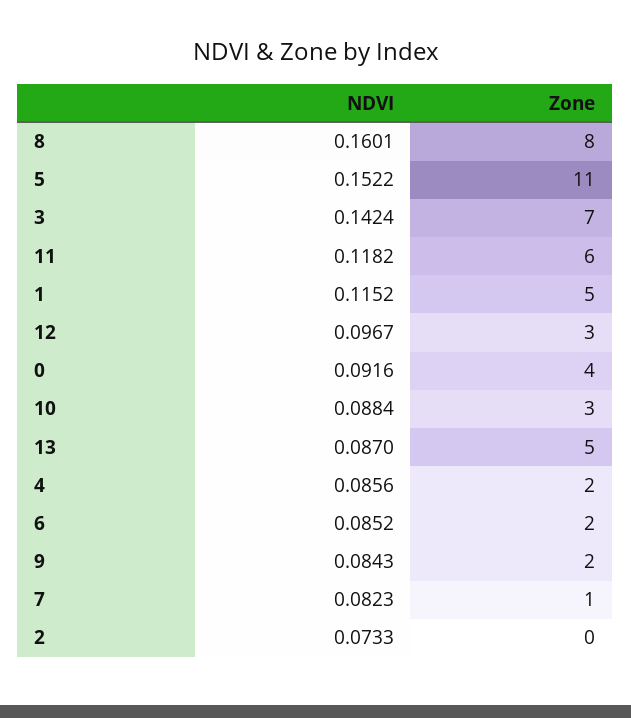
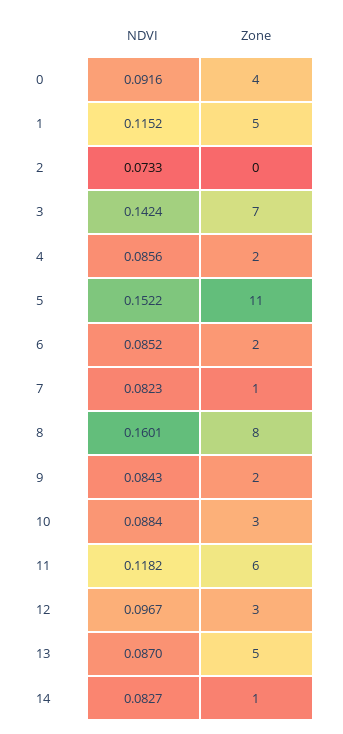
  {
    "NDVI": {
      "8": 0.1601,
      "5": 0.1522,
      "3": 0.1424,
      "11": 0.1182,
      "1": 0.1152,
      "12": 0.0967,
      "0": 0.0916,
      "10": 0.0884,
      "13": 0.087,
      "4": 0.0856,
      "6": 0.0852,
      "9": 0.0843,
      "7": 0.0823,
-     "2": 0.0733
+     "2": 0.0733,
+     "14": 0.0827
    },
    "Zone": {
      "8": 8,
      "5": 11,
      "3": 7,
      "11": 6,
      "1": 5,
      "12": 3,
      "0": 4,
      "10": 3,
      "13": 5,
      "4": 2,
      "6": 2,
      "9": 2,
      "7": 1,
-     "2": 0
+     "2": 0,
+     "14": 1
    }
  }

